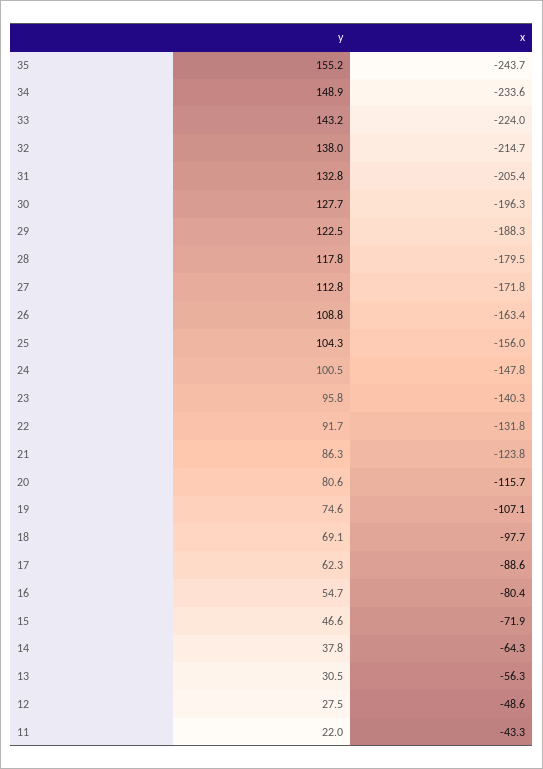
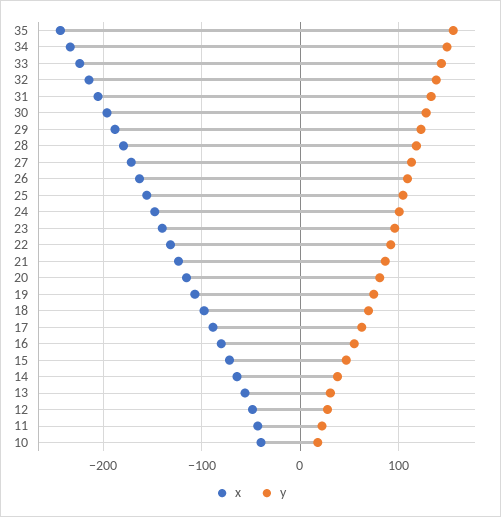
  {
    "y": {
      "35": 155.2,
      "34": 148.9,
      "33": 143.2,
      "32": 138,
      "31": 132.8,
      "30": 127.7,
      "29": 122.5,
      "28": 117.8,
      "27": 112.8,
      "26": 108.8,
      "25": 104.3,
      "24": 100.5,
      "23": 95.8,
      "22": 91.7,
      "21": 86.3,
      "20": 80.6,
      "19": 74.6,
      "18": 69.1,
      "17": 62.3,
      "16": 54.7,
      "15": 46.6,
      "14": 37.8,
      "13": 30.5,
      "12": 27.5,
-     "11": 22
+     "11": 22,
+     "10": 20
    },
    "x": {
      "35": -243.7,
      "34": -233.6,
      "33": -224,
      "32": -214.7,
      "31": -205.4,
      "30": -196.3,
      "29": -188.3,
      "28": -179.5,
      "27": -171.8,
      "26": -163.4,
      "25": -156,
      "24": -147.8,
      "23": -140.3,
      "22": -131.8,
      "21": -123.8,
      "20": -115.7,
      "19": -107.1,
      "18": -97.7,
      "17": -88.6,
      "16": -80.4,
      "15": -71.9,
      "14": -64.3,
      "13": -56.3,
      "12": -48.6,
-     "11": -43.3
+     "11": -43.3,
+     "10": -40
    }
  }

